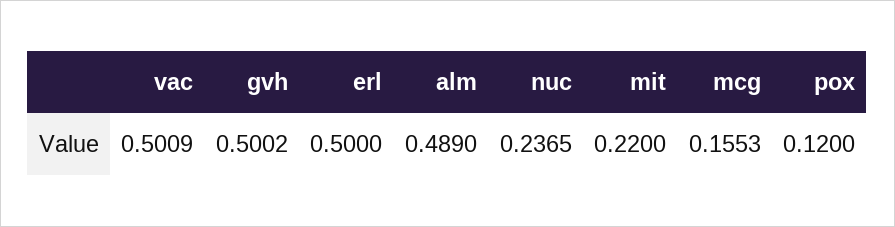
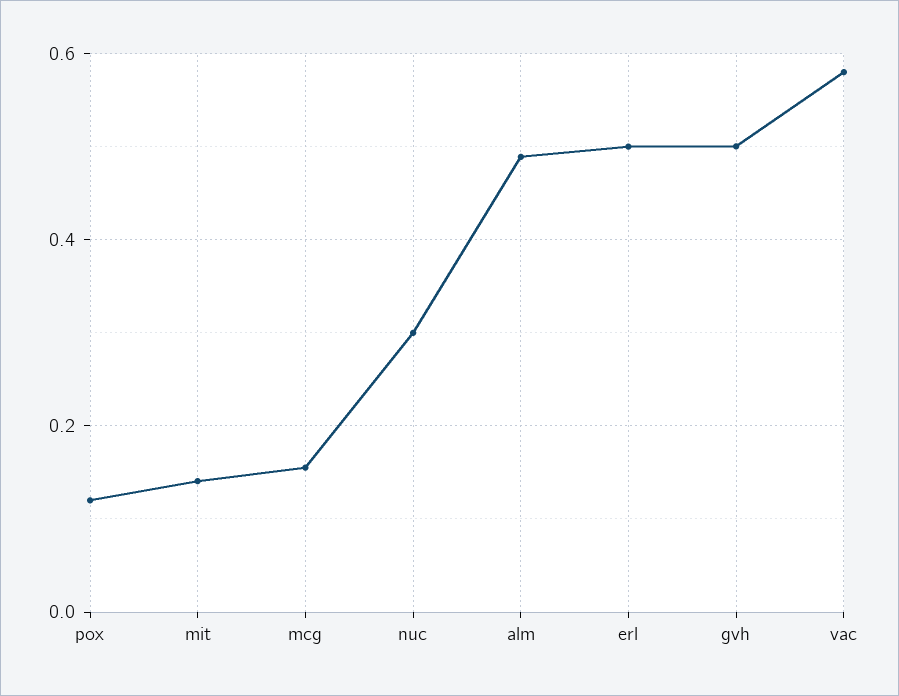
  {
-   "vac": 0.5009,
+   "vac": 0.58,
    "gvh": 0.5002,
    "erl": 0.5,
    "alm": 0.489,
-   "nuc": 0.2365,
+   "nuc": 0.3,
-   "mit": 0.22,
+   "mit": 0.14,
    "mcg": 0.1553,
    "pox": 0.12
  }

